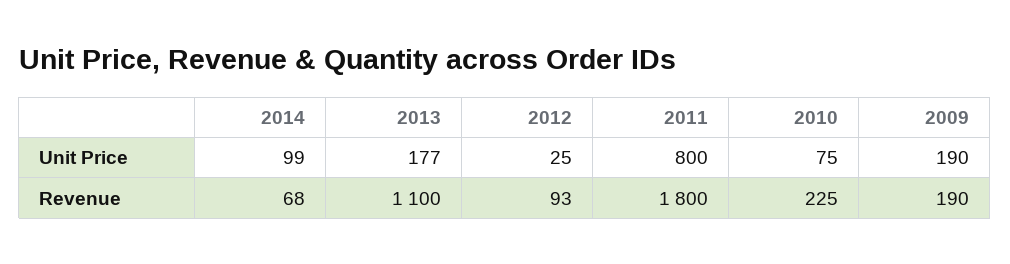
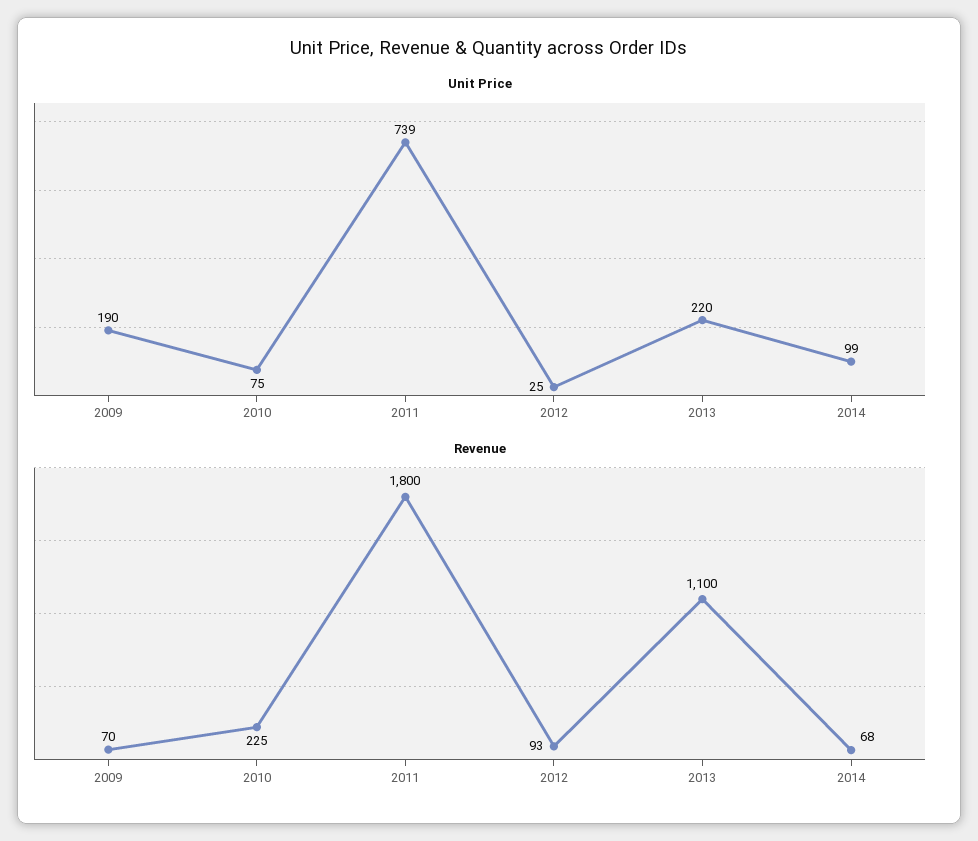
  {
    "Unit Price": {
      "2014": 99,
-     "2013": 177,
+     "2013": 220,
      "2012": 25,
-     "2011": 800,
+     "2011": 739,
      "2010": 75,
      "2009": 190
    },
    "Revenue": {
      "2014": 68,
      "2013": 1100,
      "2012": 93,
      "2011": 1800,
      "2010": 225,
-     "2009": 190
+     "2009": 70
    }
  }

